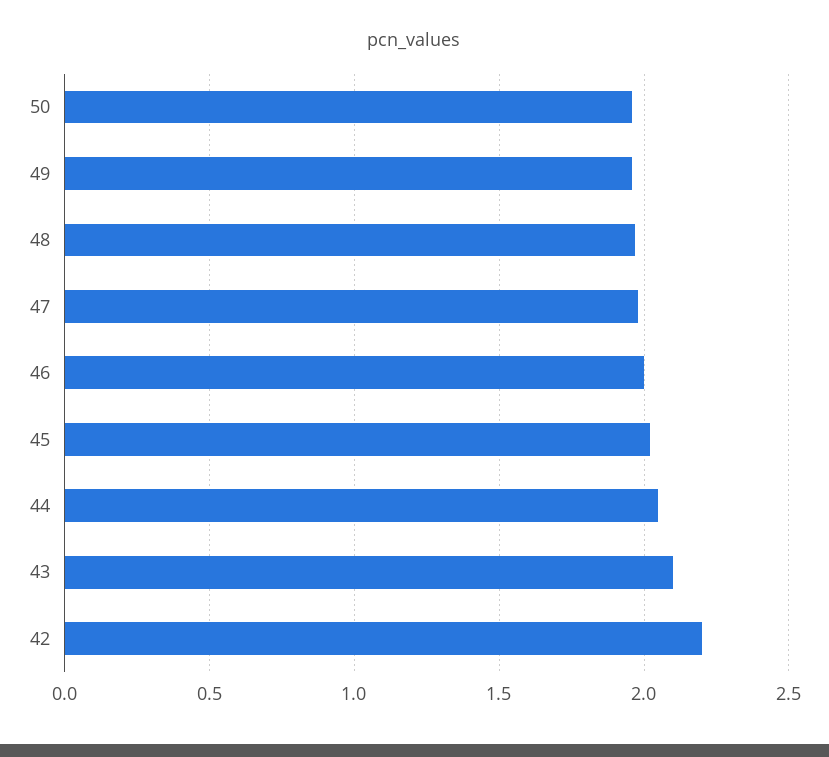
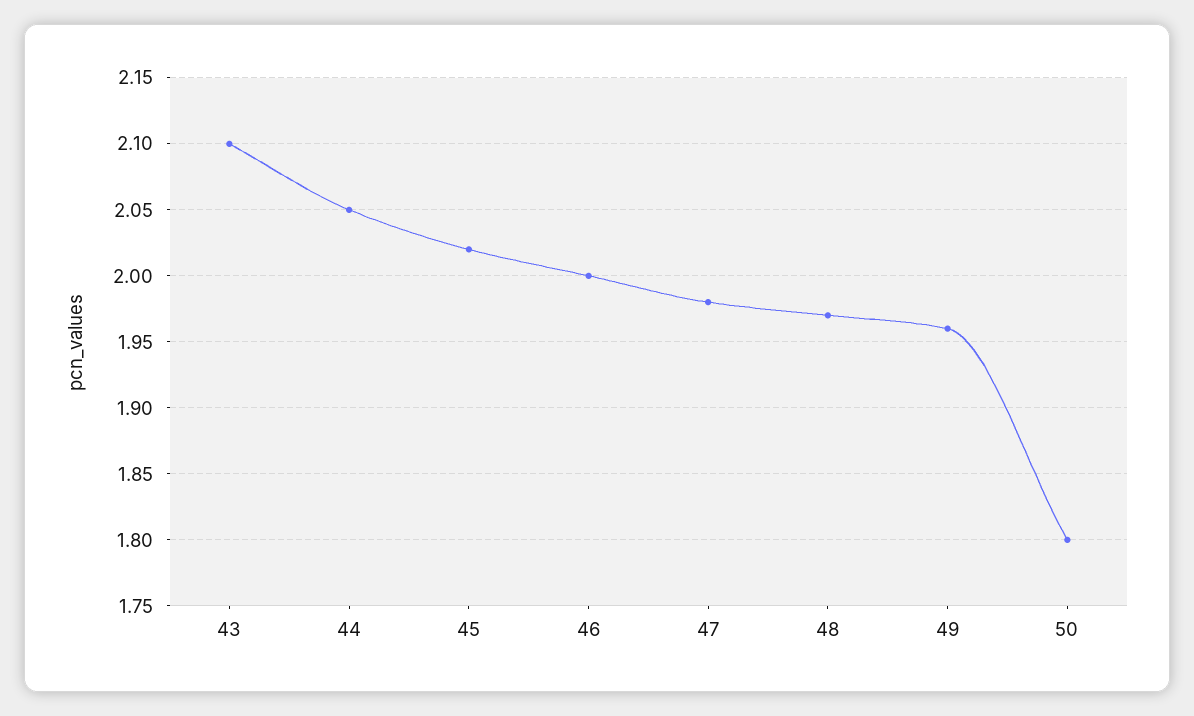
  {
-   "50": 1.95,
+   "50": 1.8,
    "49": 1.96,
    "48": 1.97,
    "47": 1.98,
    "46": 2,
    "45": 2.02,
    "44": 2.05,
-   "43": 2.1,
+   "43": 2.1
-   "42": 2.2
  }

